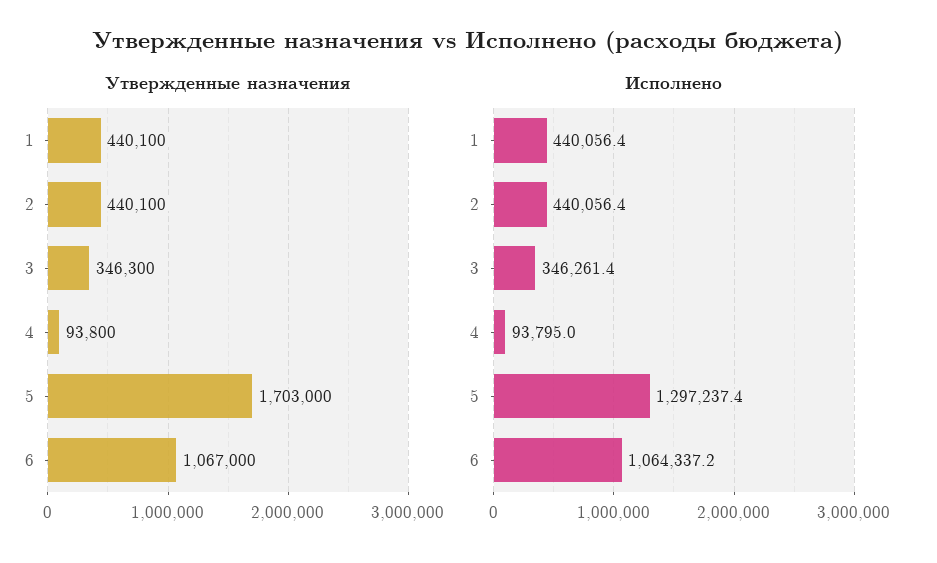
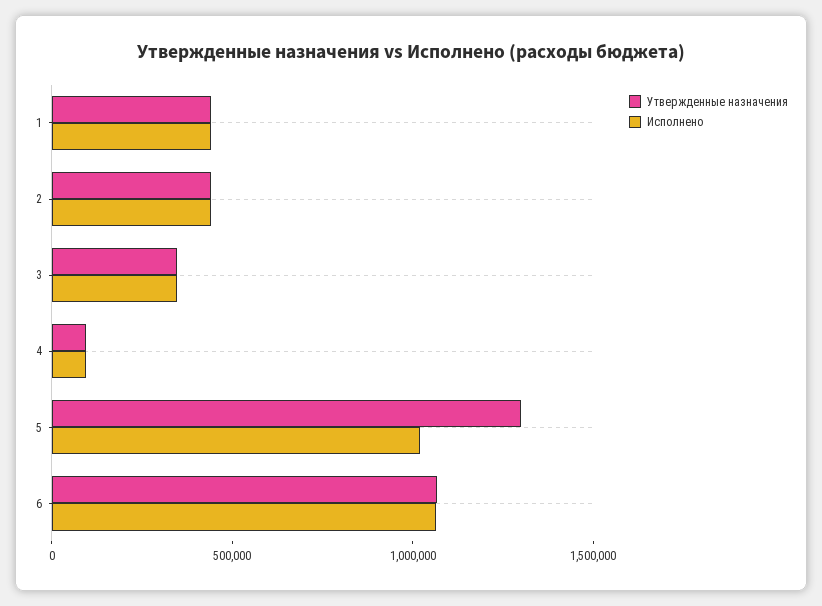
  {
    "Утвержденные назначения": {
      "1": 440100,
      "2": 440100,
      "3": 346300,
      "4": 93800,
-     "5": 1703000,
+     "5": 1300000,
      "6": 1067000
    },
    "Исполнено": {
      "1": 440056.4,
      "2": 440056.4,
      "3": 346261.4,
      "4": 93795,
-     "5": 1297237.4,
+     "5": 1000000,
      "6": 1064337.2
    }
  }

